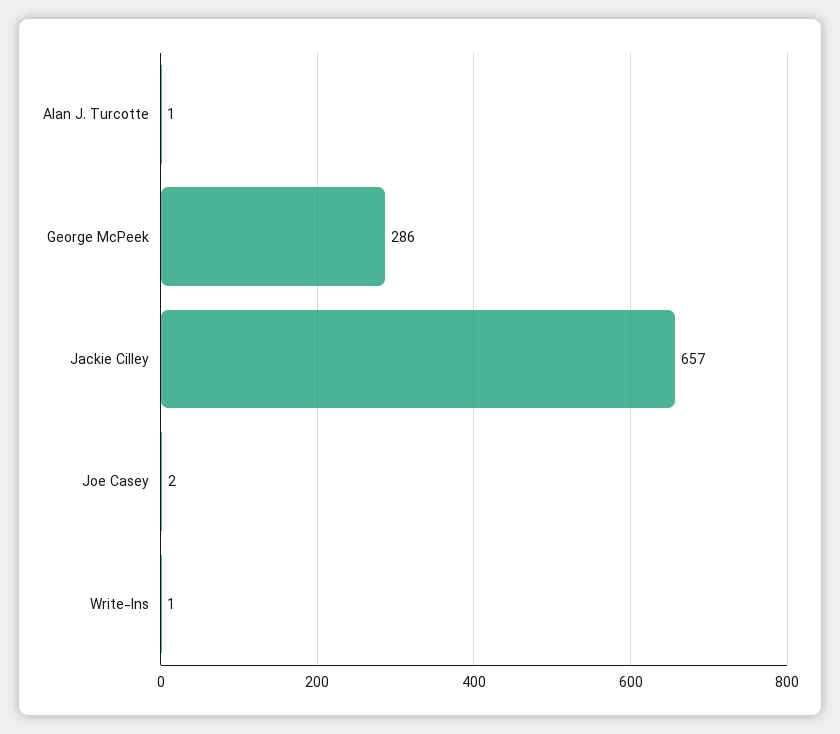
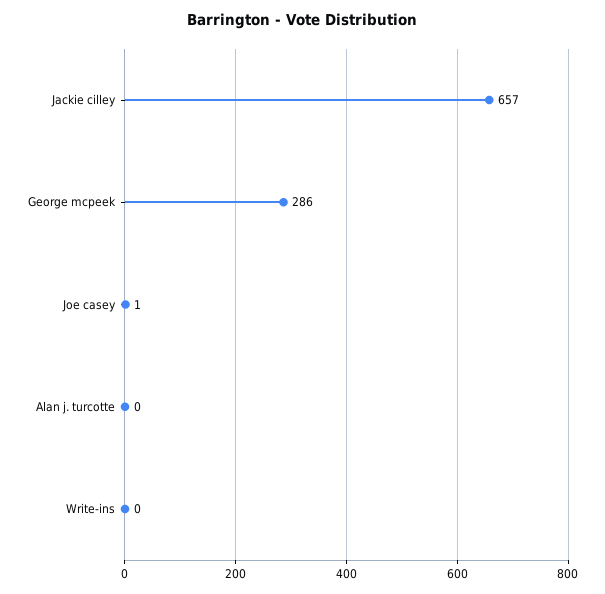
  {
-   "Alan J. Turcotte": 1,
+   "Alan J. Turcotte": 0,
    "George McPeek": 286,
    "Jackie Cilley": 657,
-   "Joe Casey": 2,
+   "Joe Casey": 1,
-   "Write-Ins": 1
+   "Write-Ins": 0
  }

